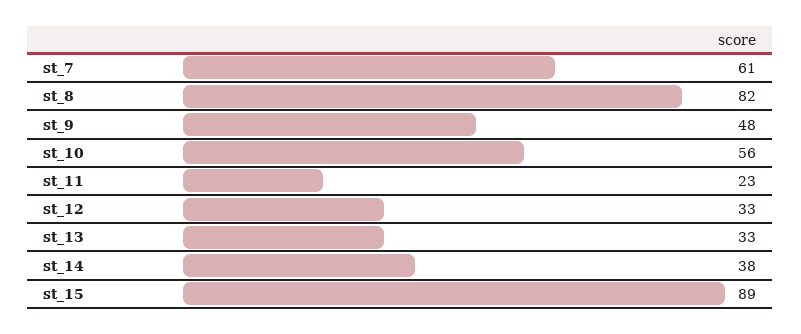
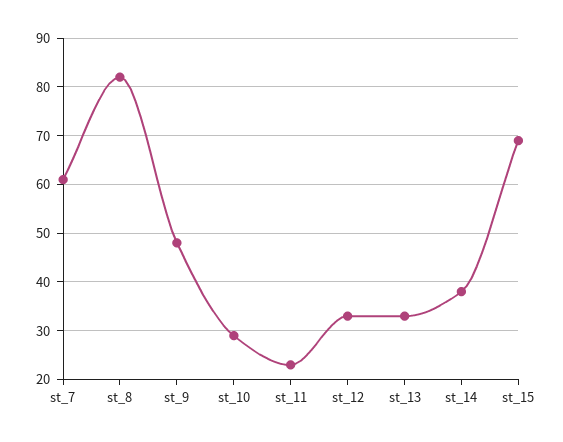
  {
    "st_7": 61,
    "st_8": 82,
    "st_9": 48,
-   "st_10": 56,
+   "st_10": 30,
    "st_11": 23,
    "st_12": 33,
    "st_13": 33,
    "st_14": 38,
-   "st_15": 89
+   "st_15": 70
  }

